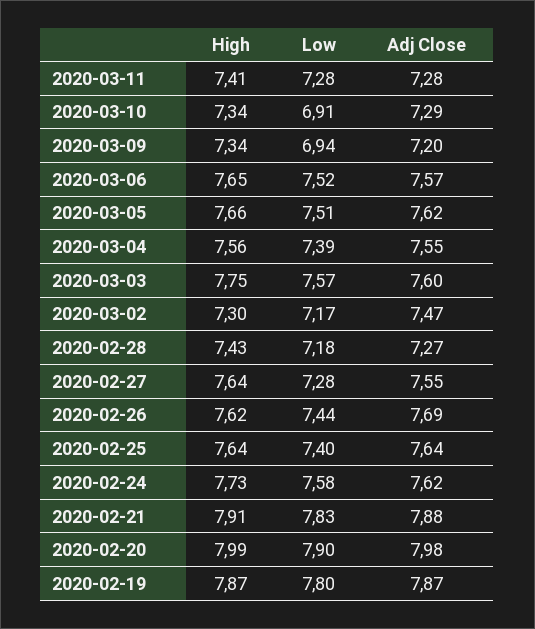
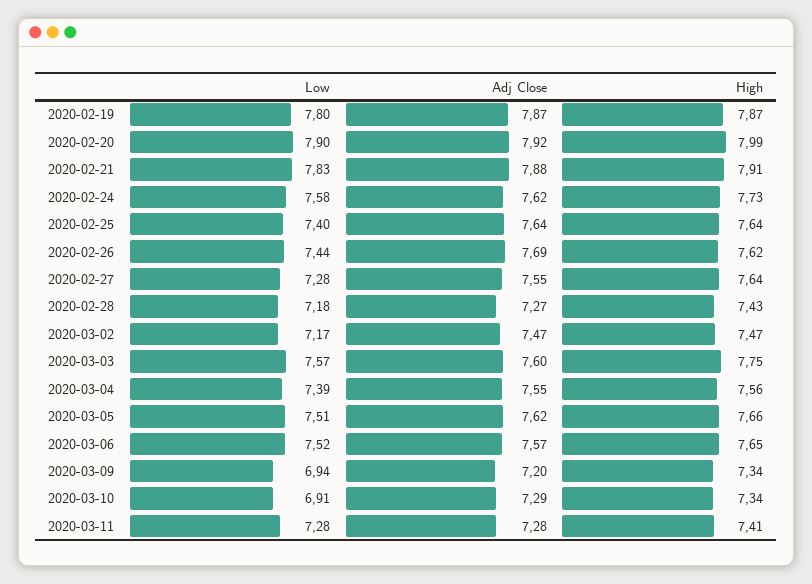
  {
    "High": {
      "2020-03-11": 7.41,
      "2020-03-10": 7.34,
      "2020-03-09": 7.34,
      "2020-03-06": 7.65,
      "2020-03-05": 7.66,
      "2020-03-04": 7.56,
      "2020-03-03": 7.75,
-     "2020-03-02": 7.3,
+     "2020-03-02": 7.47,
      "2020-02-28": 7.43,
      "2020-02-27": 7.64,
      "2020-02-26": 7.62,
      "2020-02-25": 7.64,
      "2020-02-24": 7.73,
      "2020-02-21": 7.91,
      "2020-02-20": 7.99,
      "2020-02-19": 7.87
    },
    "Low": {
      "2020-03-11": 7.28,
      "2020-03-10": 6.91,
      "2020-03-09": 6.94,
      "2020-03-06": 7.52,
      "2020-03-05": 7.51,
      "2020-03-04": 7.39,
      "2020-03-03": 7.57,
      "2020-03-02": 7.17,
      "2020-02-28": 7.18,
      "2020-02-27": 7.28,
      "2020-02-26": 7.44,
      "2020-02-25": 7.4,
      "2020-02-24": 7.58,
      "2020-02-21": 7.83,
      "2020-02-20": 7.9,
      "2020-02-19": 7.8
    },
    "Adj Close": {
      "2020-03-11": 7.28,
      "2020-03-10": 7.29,
      "2020-03-09": 7.2,
      "2020-03-06": 7.57,
      "2020-03-05": 7.62,
      "2020-03-04": 7.55,
      "2020-03-03": 7.6,
      "2020-03-02": 7.47,
      "2020-02-28": 7.27,
      "2020-02-27": 7.55,
      "2020-02-26": 7.69,
      "2020-02-25": 7.64,
      "2020-02-24": 7.62,
      "2020-02-21": 7.88,
-     "2020-02-20": 7.98,
+     "2020-02-20": 7.92,
      "2020-02-19": 7.87
    }
  }

